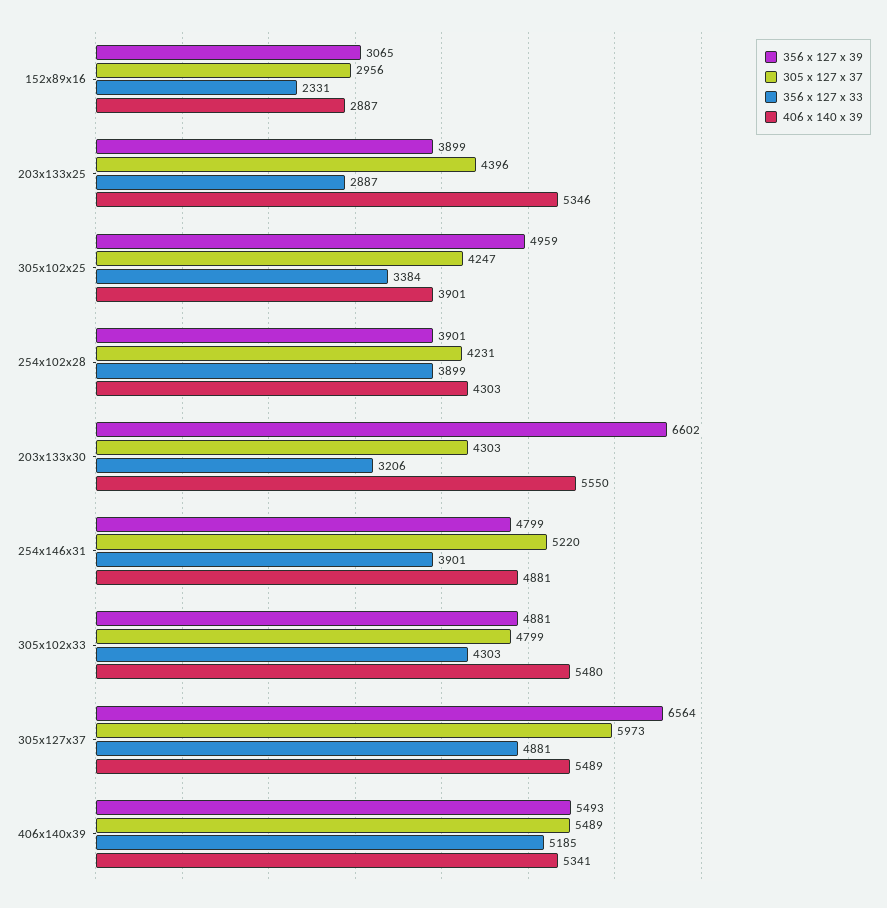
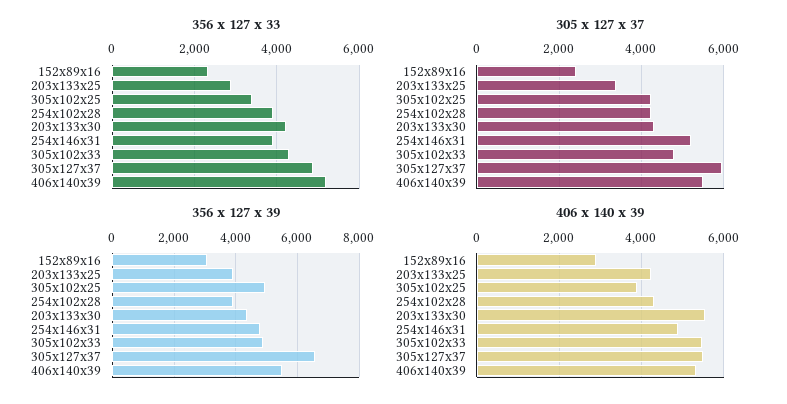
  {
    "356 x 127 x 39": {
      "152x89x16": 3065,
      "203x133x25": 3899,
      "305x102x25": 4959,
      "254x102x28": 3901,
-     "203x133x30": 6602,
+     "203x133x30": 4400,
      "254x146x31": 4799,
      "305x102x33": 4881,
      "305x127x37": 6564,
      "406x140x39": 5493
    },
    "305 x 127 x 37": {
-     "152x89x16": 2956,
+     "152x89x16": 2400,
-     "203x133x25": 4396,
+     "203x133x25": 3400,
      "305x102x25": 4247,
      "254x102x28": 4231,
      "203x133x30": 4303,
      "254x146x31": 5220,
      "305x102x33": 4799,
      "305x127x37": 5973,
      "406x140x39": 5489
    },
    "356 x 127 x 33": {
      "152x89x16": 2331,
      "203x133x25": 2887,
      "305x102x25": 3384,
      "254x102x28": 3899,
-     "203x133x30": 3206,
+     "203x133x30": 4200,
      "254x146x31": 3901,
      "305x102x33": 4303,
      "305x127x37": 4881,
      "406x140x39": 5185
    },
    "406 x 140 x 39": {
      "152x89x16": 2887,
-     "203x133x25": 5346,
+     "203x133x25": 4200,
      "305x102x25": 3901,
      "254x102x28": 4303,
      "203x133x30": 5550,
      "254x146x31": 4881,
      "305x102x33": 5480,
      "305x127x37": 5489,
      "406x140x39": 5341
    }
  }

